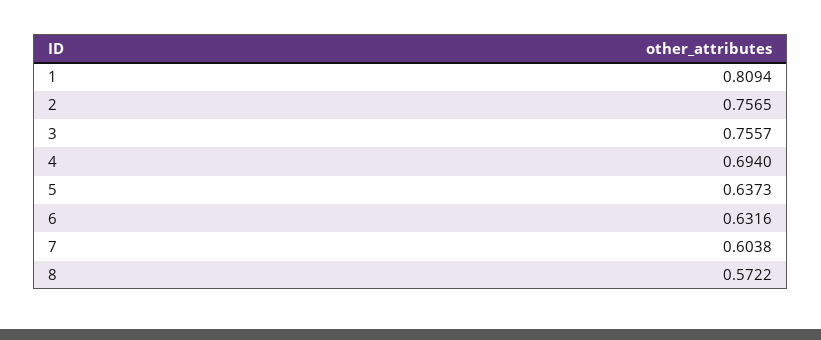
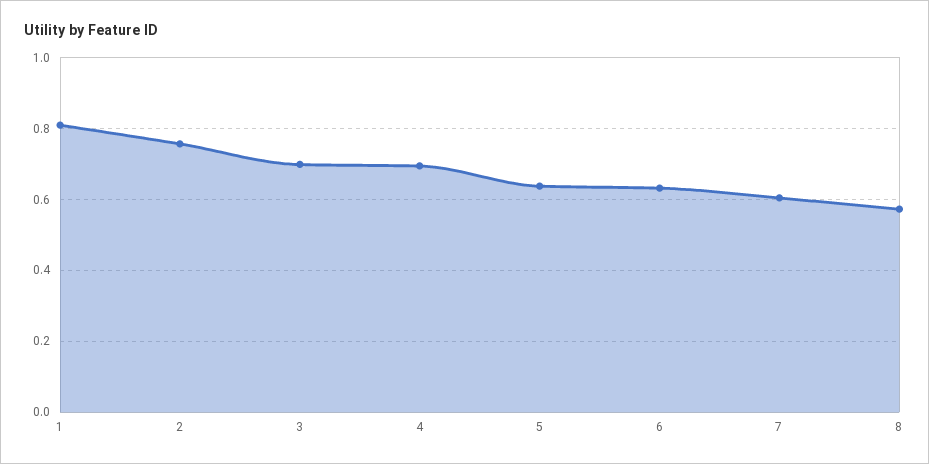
  {
    "1": 0.8094,
    "2": 0.7565,
-   "3": 0.7557,
+   "3": 0.7,
    "4": 0.694,
    "5": 0.6373,
    "6": 0.6316,
    "7": 0.6038,
    "8": 0.5722
  }

